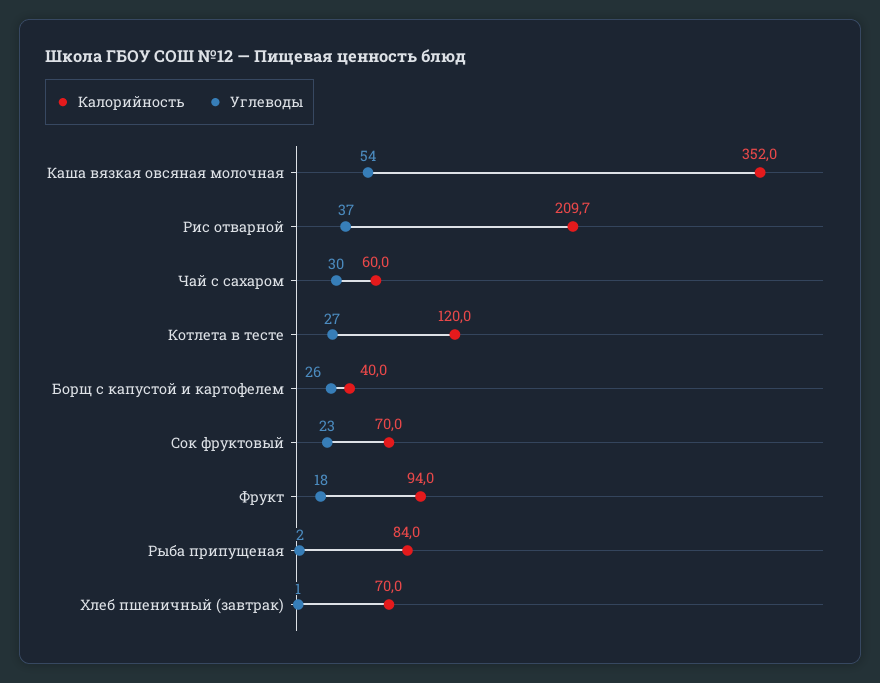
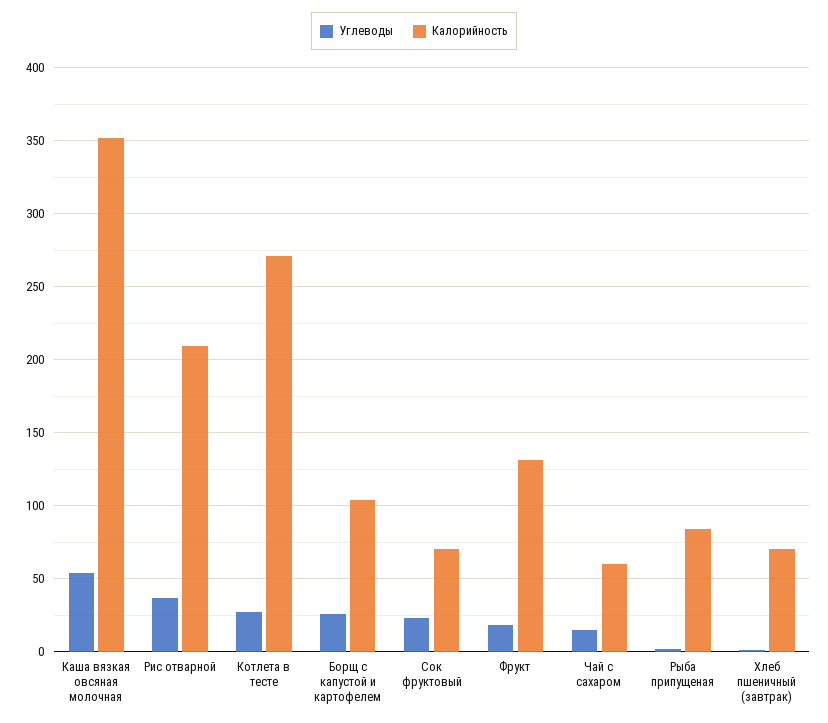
  {
    "Калорийность": {
      "Каша вязкая овсяная молочная": 352,
      "Рис отварной": 209.7,
      "Чай с сахаром": 60,
-     "Котлета в тесте": 120,
+     "Котлета в тесте": 270,
-     "Борщ с капустой и картофелем": 40,
+     "Борщ с капустой и картофелем": 105,
      "Сок фруктовый": 70,
-     "Фрукт": 94,
+     "Фрукт": 130,
      "Рыба припущеная": 84,
      "Хлеб пшеничный (завтрак)": 70
    },
    "Углеводы": {
      "Каша вязкая овсяная молочная": 54,
      "Рис отварной": 37,
-     "Чай с сахаром": 30,
+     "Чай с сахаром": 15,
      "Котлета в тесте": 27,
      "Борщ с капустой и картофелем": 26,
      "Сок фруктовый": 23,
      "Фрукт": 18,
      "Рыба припущеная": 2,
      "Хлеб пшеничный (завтрак)": 1
    }
  }

